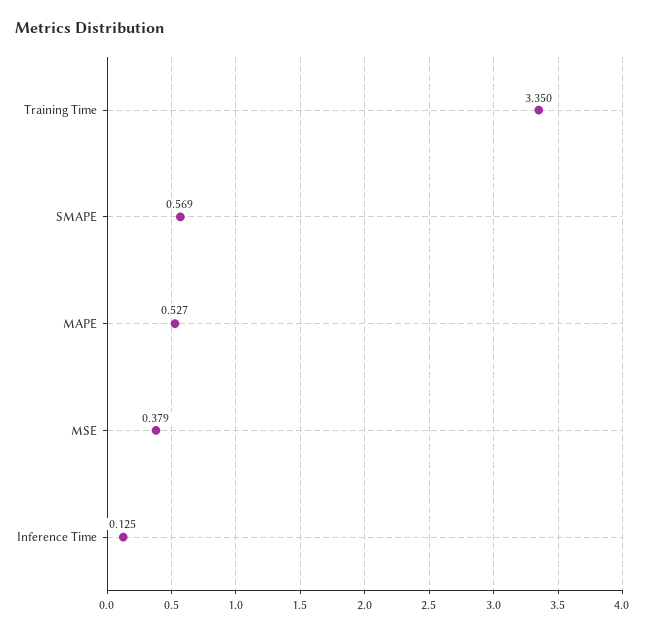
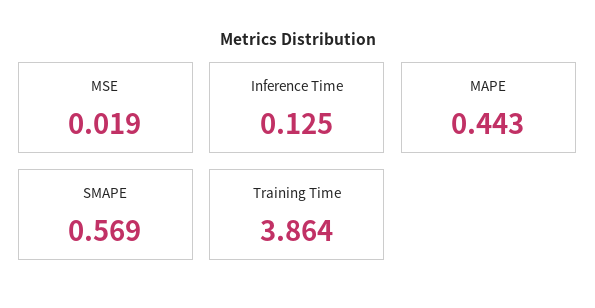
  {
-   "Training Time": 3.35,
+   "Training Time": 3.864,
    "SMAPE": 0.569,
-   "MAPE": 0.527,
+   "MAPE": 0.443,
-   "MSE": 0.379,
+   "MSE": 0.019,
    "Inference Time": 0.125
  }

